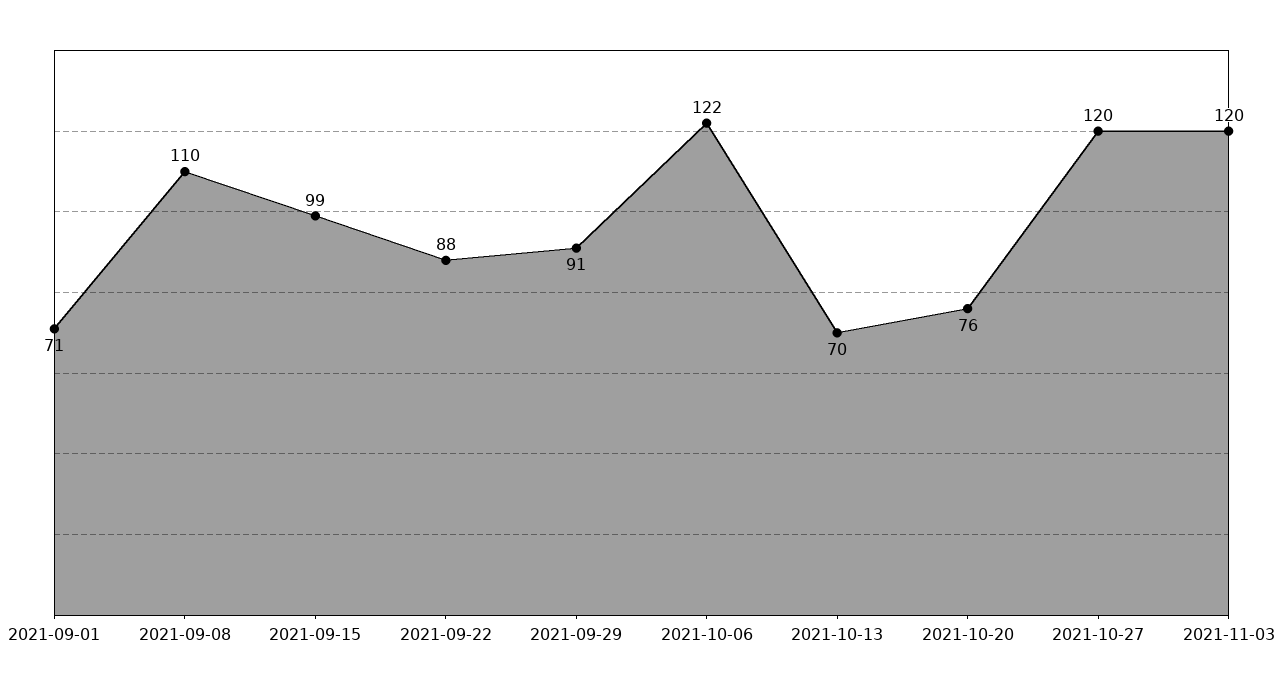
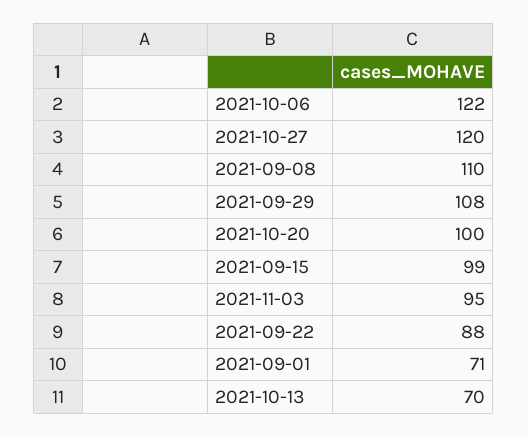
  {
    "2021-09-01": 71,
    "2021-09-08": 110,
    "2021-09-15": 99,
    "2021-09-22": 88,
-   "2021-09-29": 91,
+   "2021-09-29": 108,
    "2021-10-06": 122,
    "2021-10-13": 70,
-   "2021-10-20": 76,
+   "2021-10-20": 100,
    "2021-10-27": 120,
-   "2021-11-03": 120
+   "2021-11-03": 95
  }

